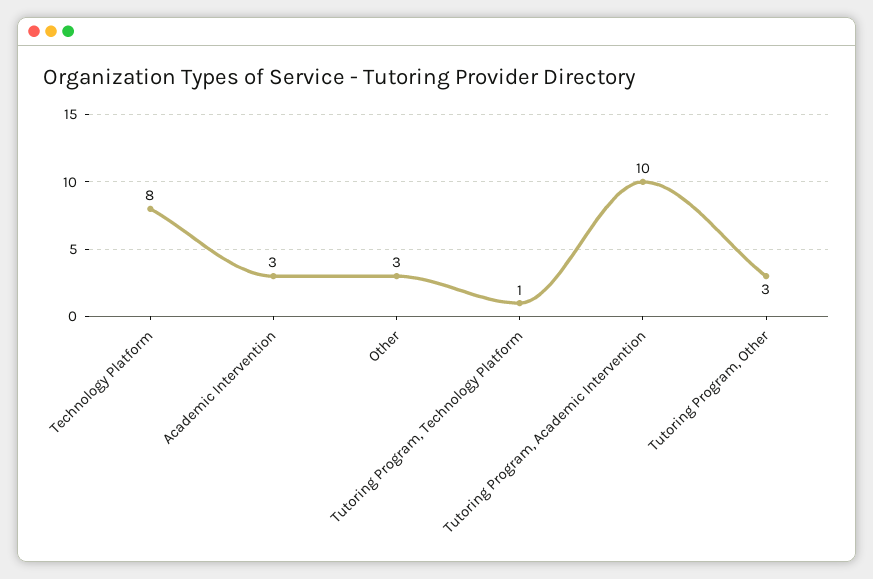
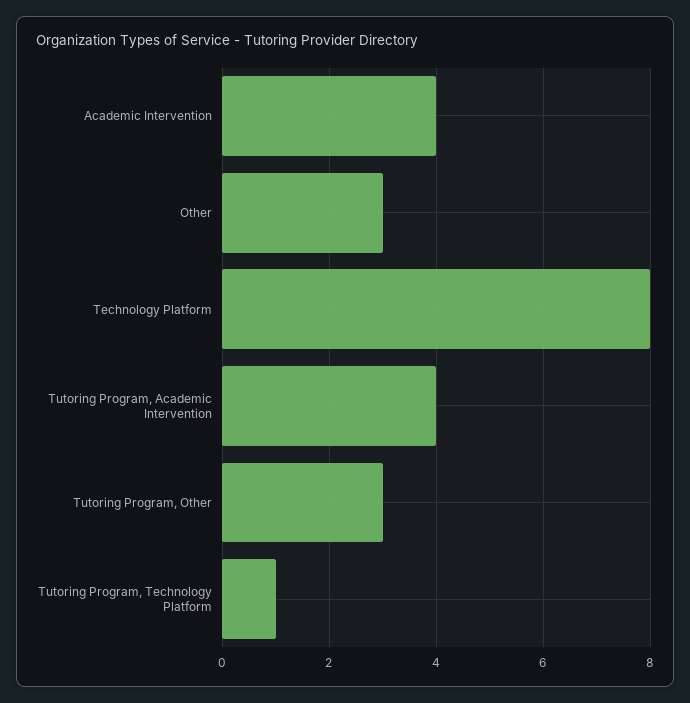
  {
    "Technology Platform": 8,
-   "Academic Intervention": 3,
+   "Academic Intervention": 4,
    "Other": 3,
    "Tutoring Program, Technology Platform": 1,
-   "Tutoring Program, Academic Intervention": 10,
+   "Tutoring Program, Academic Intervention": 4,
    "Tutoring Program, Other": 3
  }

